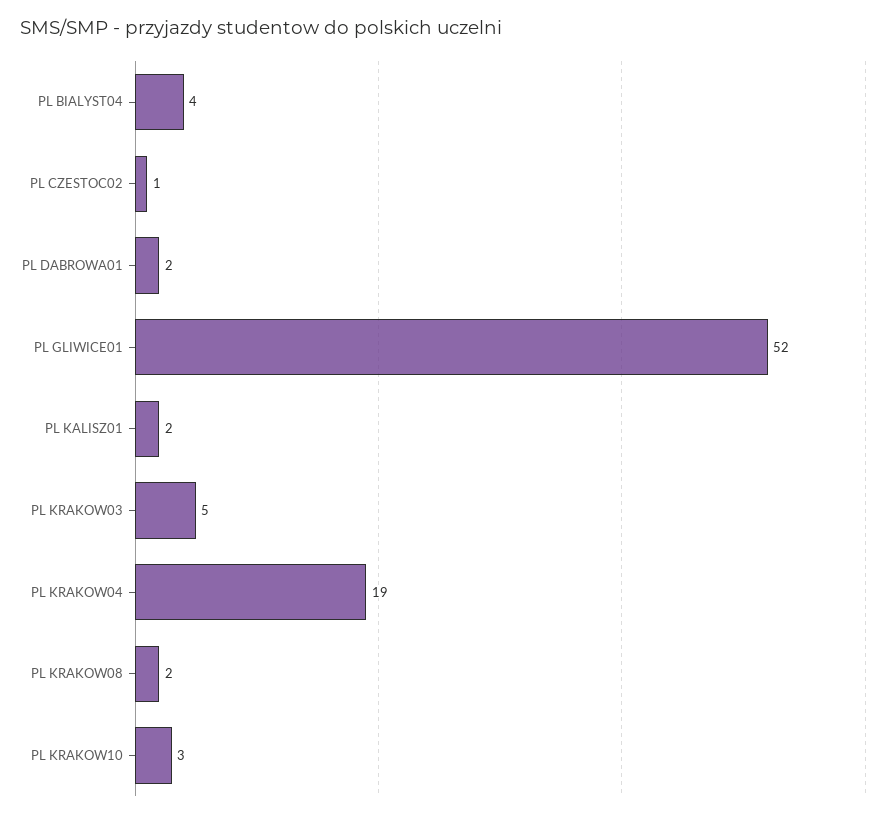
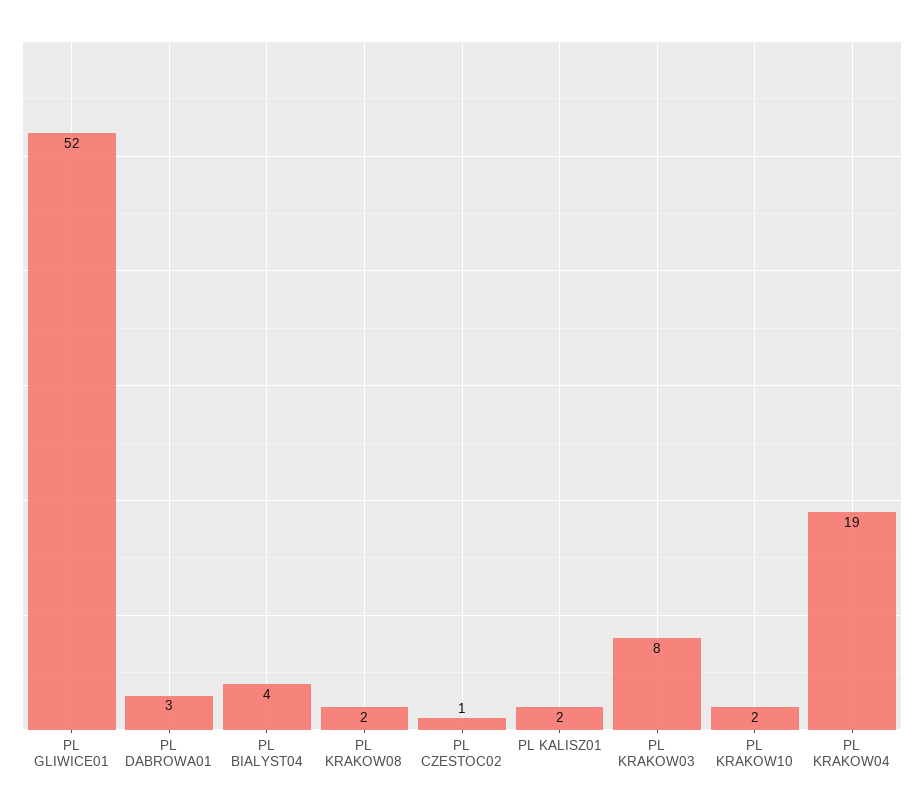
  {
    "PL BIALYST04": 4,
    "PL CZESTOC02": 1,
-   "PL DABROWA01": 2,
+   "PL DABROWA01": 3,
    "PL GLIWICE01": 52,
    "PL KALISZ01": 2,
-   "PL KRAKOW03": 5,
+   "PL KRAKOW03": 8,
    "PL KRAKOW04": 19,
    "PL KRAKOW08": 2,
-   "PL KRAKOW10": 3
+   "PL KRAKOW10": 2
  }

